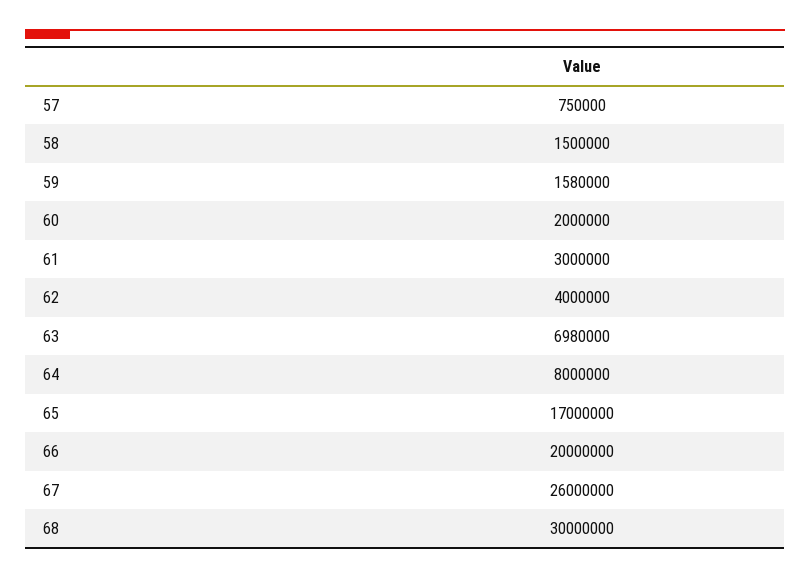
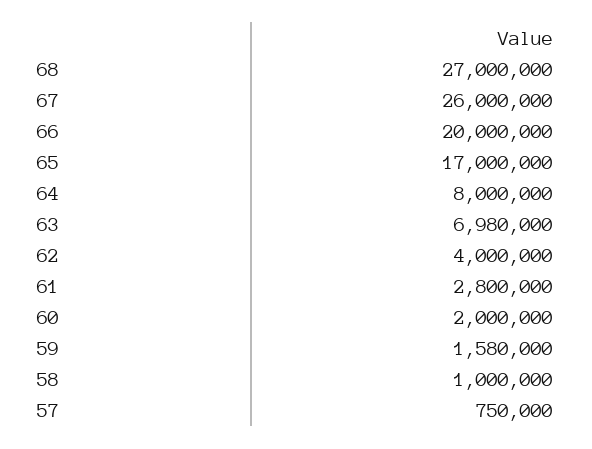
  {
    "57": 750000,
-   "58": 1500000,
+   "58": 1000000,
    "59": 1580000,
    "60": 2000000,
-   "61": 3000000,
+   "61": 2800000,
    "62": 4000000,
    "63": 6980000,
    "64": 8000000,
    "65": 17000000,
    "66": 20000000,
    "67": 26000000,
-   "68": 30000000
+   "68": 27000000
  }

